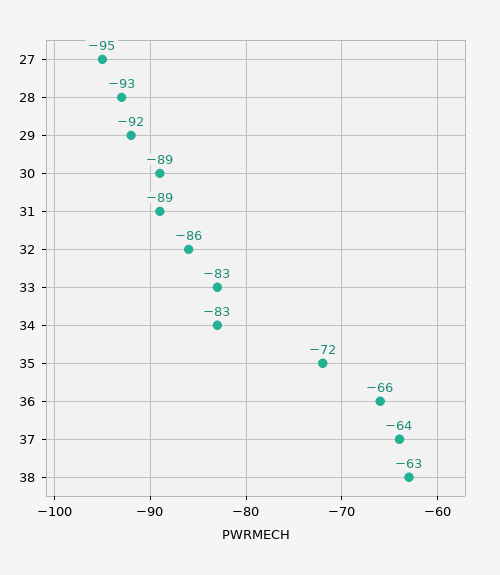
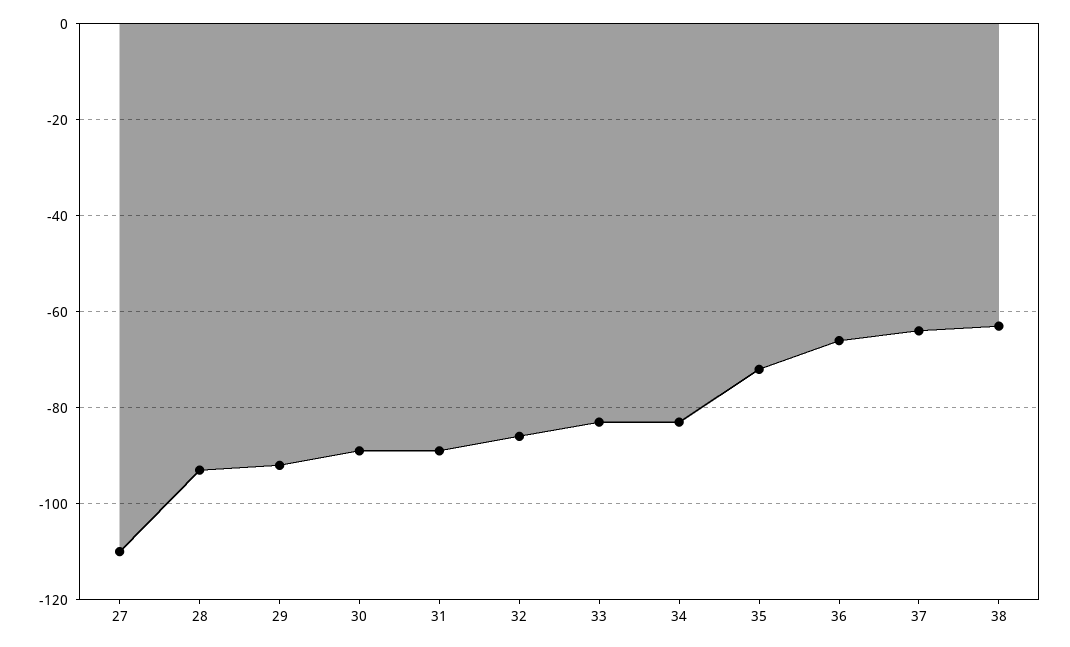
  {
-   "27": -95,
+   "27": -110,
    "28": -93,
    "29": -92,
    "30": -89,
    "31": -89,
    "32": -86,
    "33": -83,
    "34": -83,
    "35": -72,
    "36": -66,
    "37": -64,
    "38": -63
  }

